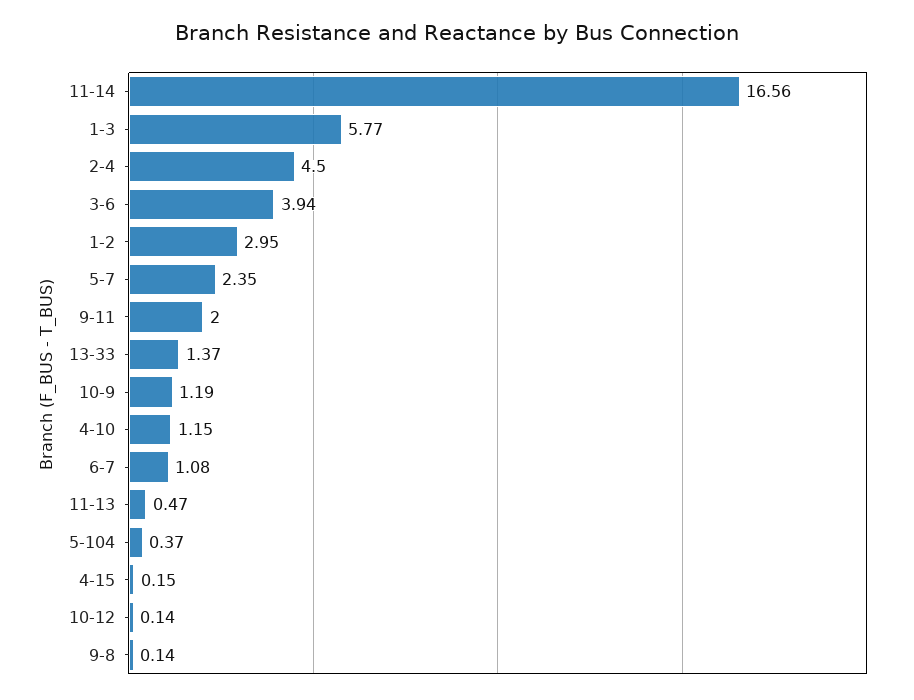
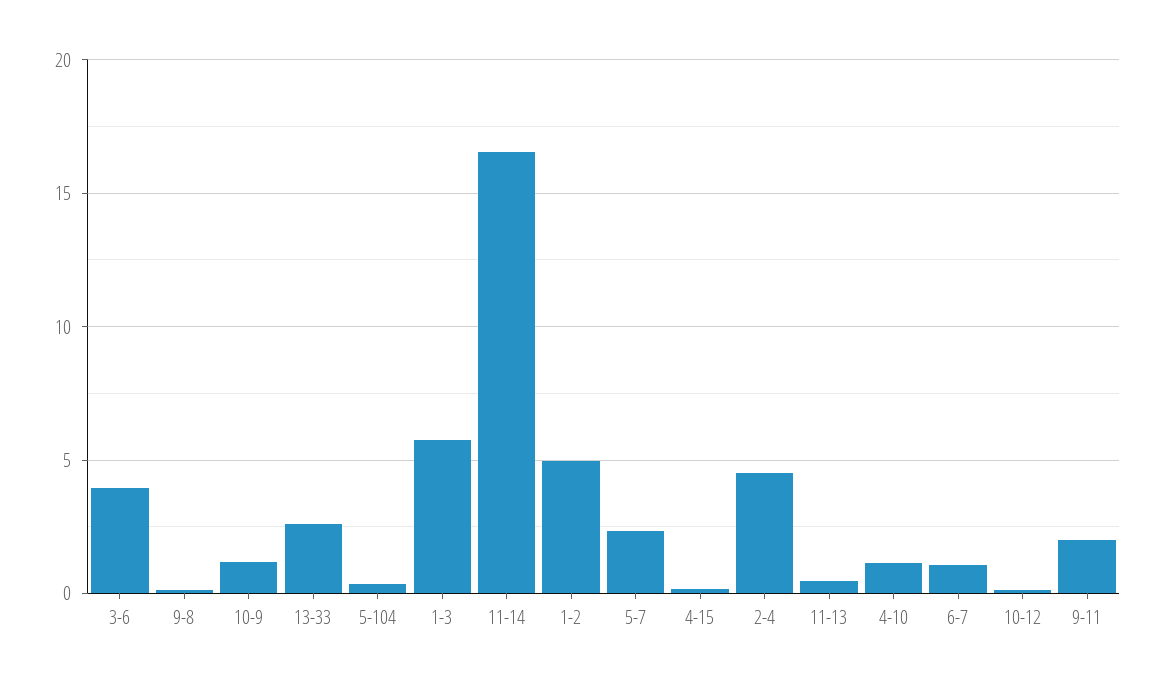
  {
    "11-14": 16.56,
    "1-3": 5.77,
    "2-4": 4.5,
    "3-6": 3.94,
-   "1-2": 2.95,
+   "1-2": 5,
    "5-7": 2.35,
    "9-11": 2,
-   "13-33": 1.37,
+   "13-33": 2.5,
    "10-9": 1.19,
    "4-10": 1.15,
    "6-7": 1.08,
    "11-13": 0.47,
    "5-104": 0.37,
    "4-15": 0.15,
    "10-12": 0.14,
    "9-8": 0.14
  }

